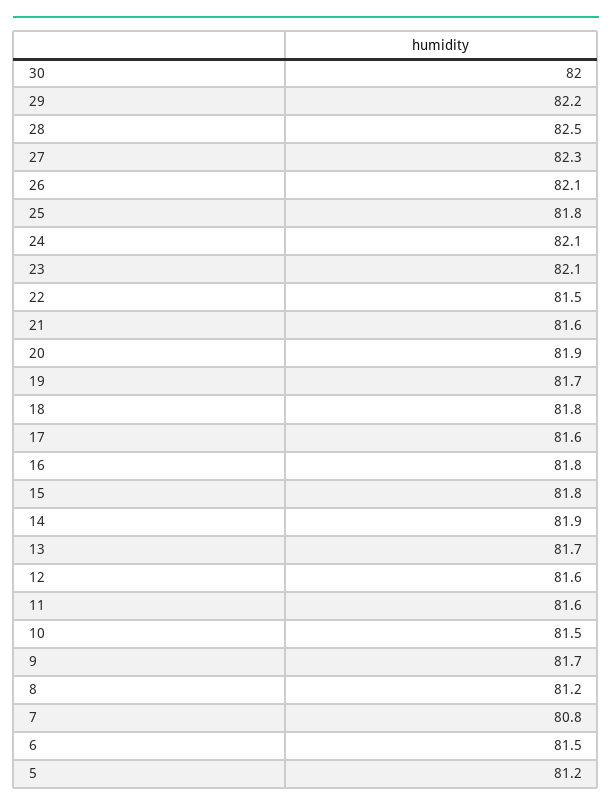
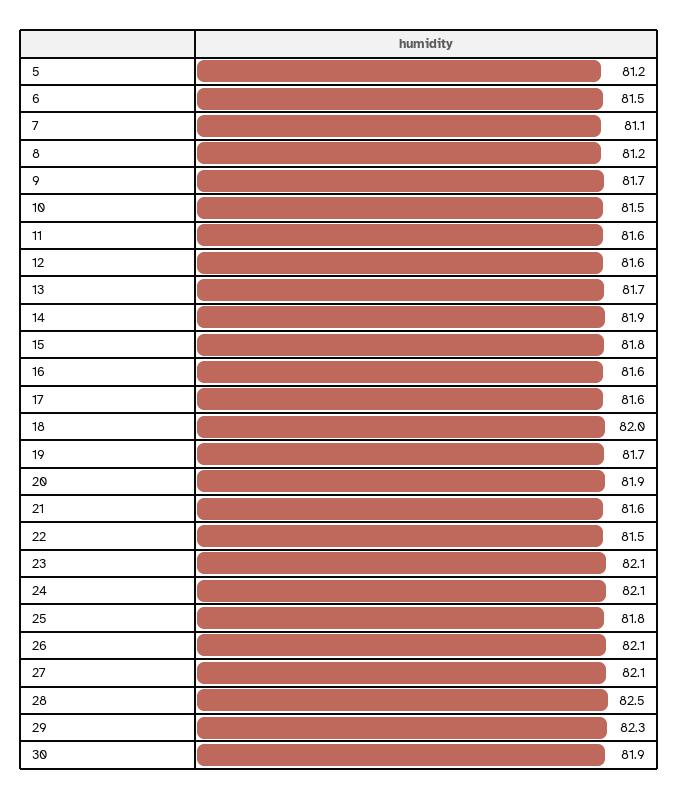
  {
-   "30": 82,
+   "30": 81.9,
-   "29": 82.2,
+   "29": 82.3,
    "28": 82.5,
-   "27": 82.3,
+   "27": 82.1,
    "26": 82.1,
    "25": 81.8,
    "24": 82.1,
    "23": 82.1,
    "22": 81.5,
    "21": 81.6,
    "20": 81.9,
    "19": 81.7,
-   "18": 81.8,
+   "18": 82,
    "17": 81.6,
-   "16": 81.8,
+   "16": 81.6,
    "15": 81.8,
    "14": 81.9,
    "13": 81.7,
    "12": 81.6,
    "11": 81.6,
    "10": 81.5,
    "9": 81.7,
    "8": 81.2,
-   "7": 80.8,
+   "7": 81.1,
    "6": 81.5,
    "5": 81.2
  }

